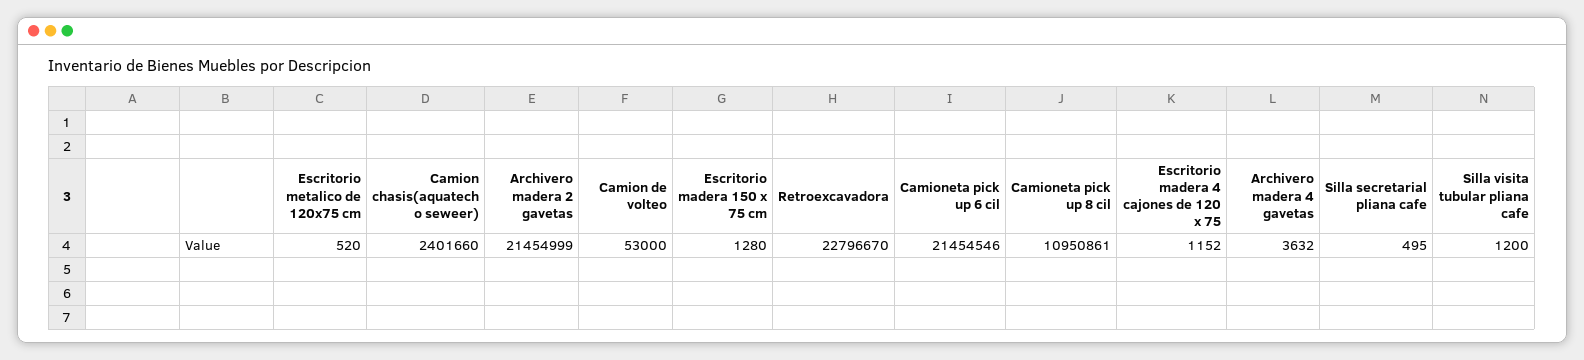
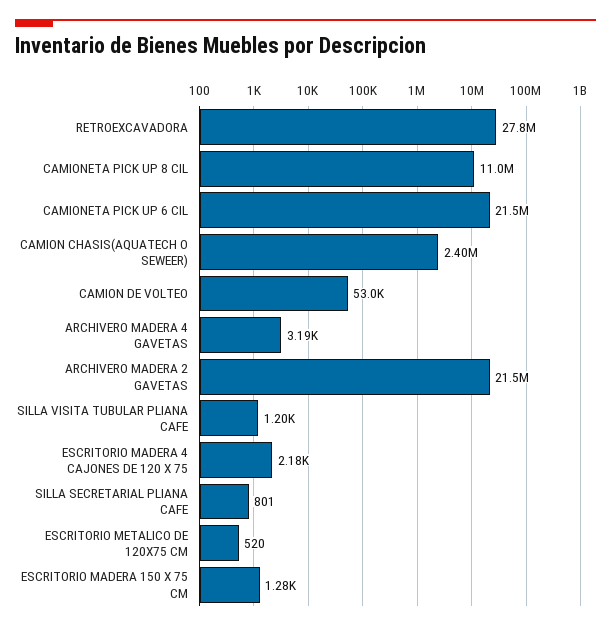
  {
    "Escritorio metalico de 120x75 cm": 520,
    "Camion chasis(aquatech o seweer)": 2401660,
    "Archivero madera 2 gavetas": 21454999,
    "Camion de volteo": 53000,
    "Escritorio madera 150 x 75 cm": 1280,
-   "Retroexcavadora": 22796670,
+   "Retroexcavadora": 27800000,
    "Camioneta pick up 6 cil": 21454546,
    "Camioneta pick up 8 cil": 10950861,
-   "Escritorio madera 4 cajones de 120 x 75": 1152,
+   "Escritorio madera 4 cajones de 120 x 75": 2180,
-   "Archivero madera 4 gavetas": 3632,
+   "Archivero madera 4 gavetas": 3190,
-   "Silla secretarial pliana cafe": 495,
+   "Silla secretarial pliana cafe": 801,
    "Silla visita tubular pliana cafe": 1200
  }

